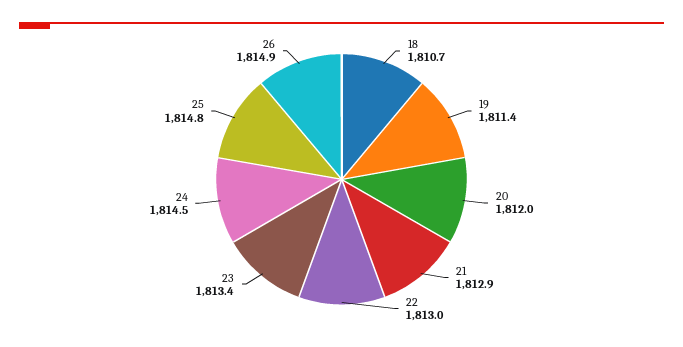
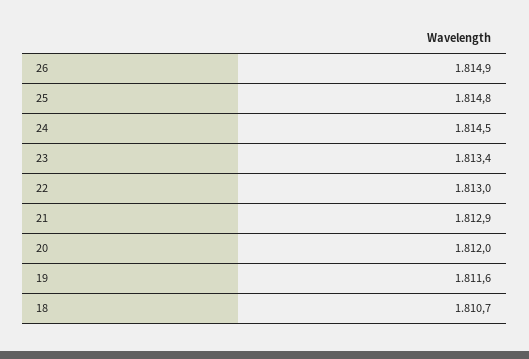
  {
    "18": 1810.7,
-   "19": 1811.4,
+   "19": 1811.6,
    "20": 1812,
    "21": 1812.9,
    "22": 1813,
    "23": 1813.4,
    "24": 1814.5,
    "25": 1814.8,
    "26": 1814.9
  }

